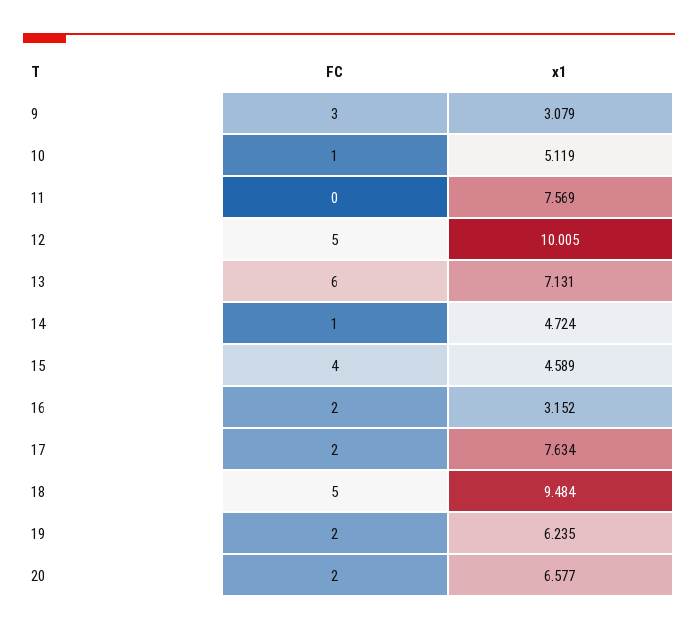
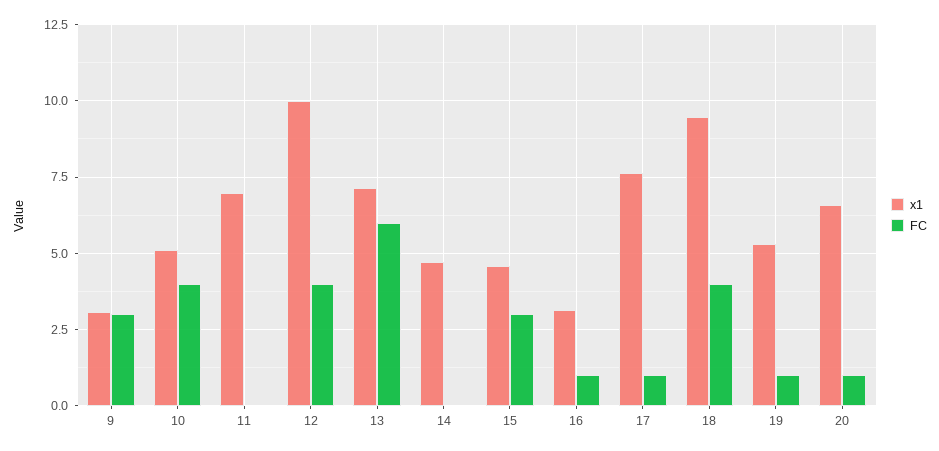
  {
    "FC": {
      "9": 3,
-     "10": 1,
+     "10": 4,
      "11": 0,
-     "12": 5,
+     "12": 4,
      "13": 6,
-     "14": 1,
+     "14": 0,
-     "15": 4,
+     "15": 3,
-     "16": 2,
+     "16": 1,
-     "17": 2,
+     "17": 1,
-     "18": 5,
+     "18": 4,
-     "19": 2,
+     "19": 1,
-     "20": 2
+     "20": 1
    },
    "x1": {
      "9": 3.079,
      "10": 5.119,
-     "11": 7.569,
+     "11": 7,
      "12": 10.005,
      "13": 7.131,
      "14": 4.724,
      "15": 4.589,
      "16": 3.152,
      "17": 7.634,
      "18": 9.484,
-     "19": 6.235,
+     "19": 5.25,
      "20": 6.577
    }
  }

